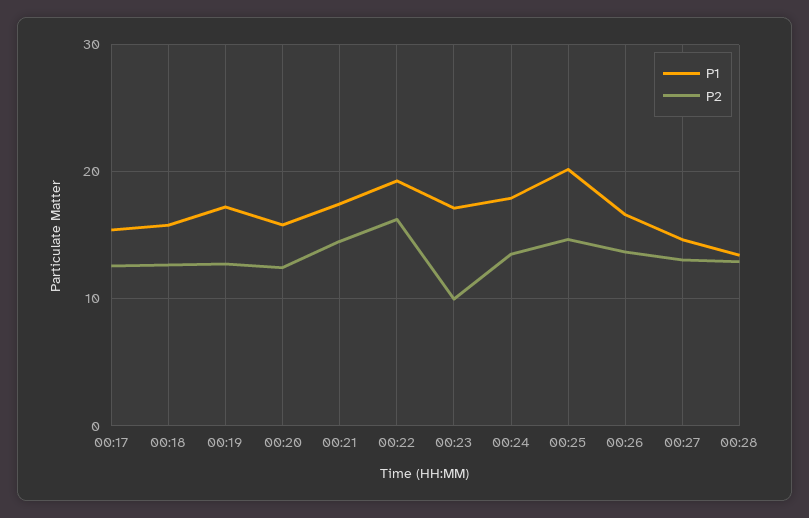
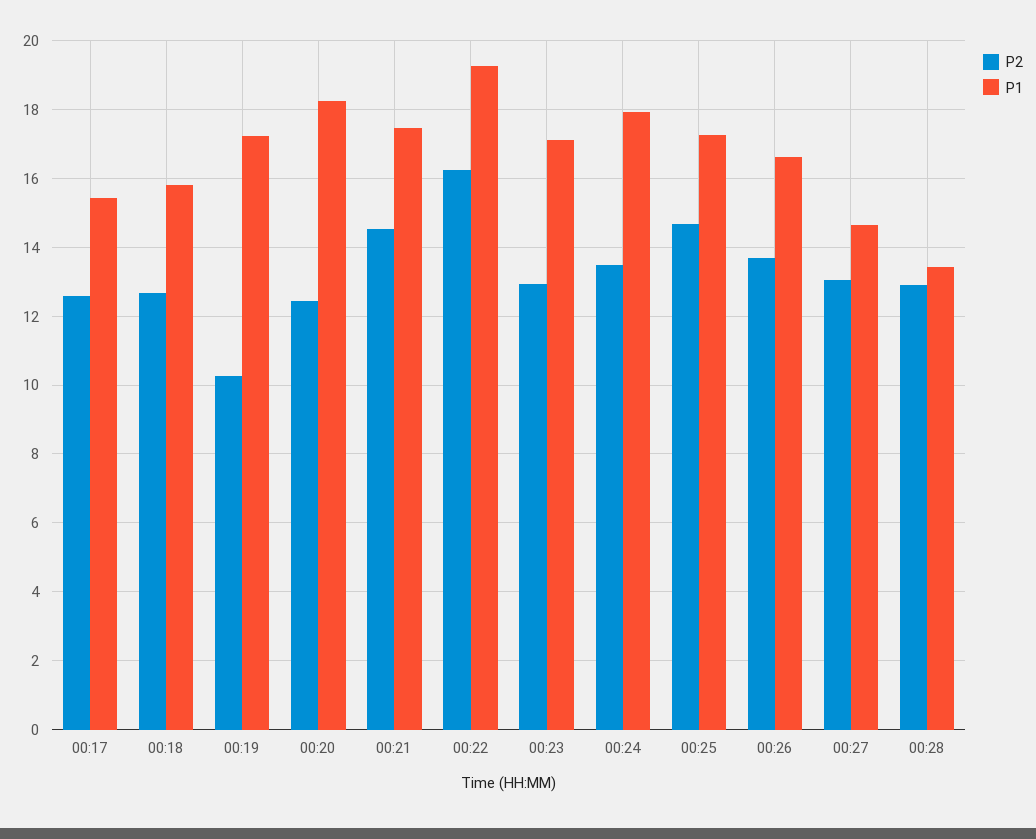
  {
    "P1": {
      "00:17": 15.4,
      "00:18": 15.8,
      "00:19": 17.2,
-     "00:20": 16,
+     "00:20": 18.2,
      "00:21": 17.4,
      "00:22": 19.2,
      "00:23": 17.2,
      "00:24": 18,
-     "00:25": 20,
+     "00:25": 17.2,
      "00:26": 16.6,
      "00:27": 14.6,
      "00:28": 13.4
    },
    "P2": {
      "00:17": 12.6,
      "00:18": 12.6,
-     "00:19": 13,
+     "00:19": 10.2,
      "00:20": 12.4,
      "00:21": 14.6,
      "00:22": 16.2,
-     "00:23": 10,
+     "00:23": 13,
      "00:24": 13.6,
      "00:25": 14.6,
      "00:26": 13.6,
      "00:27": 13,
      "00:28": 13
    }
  }

